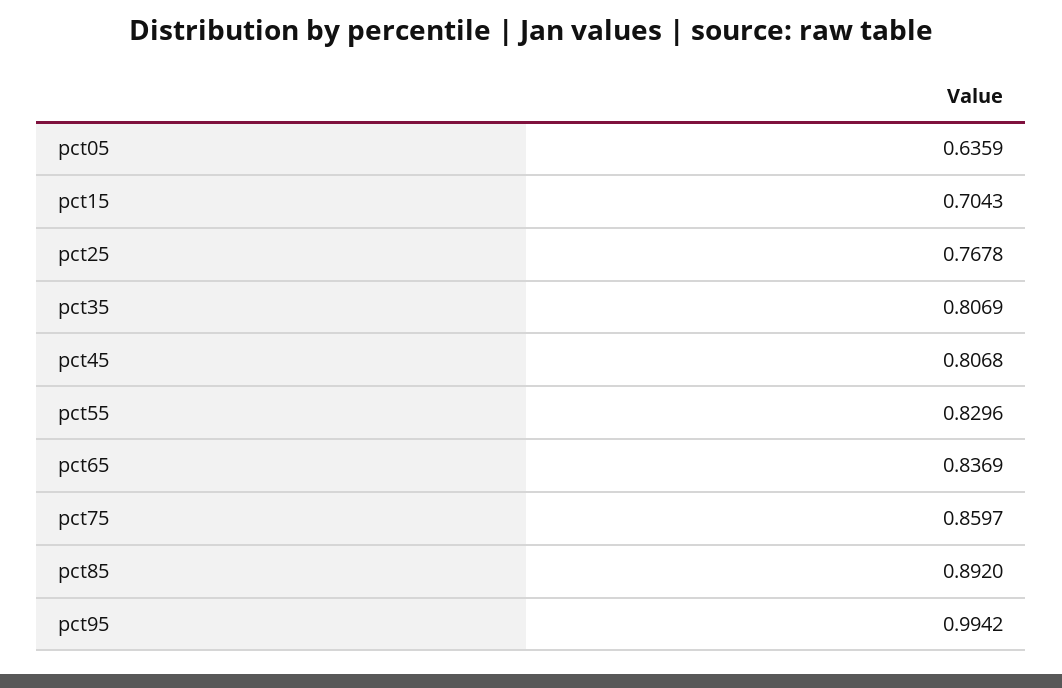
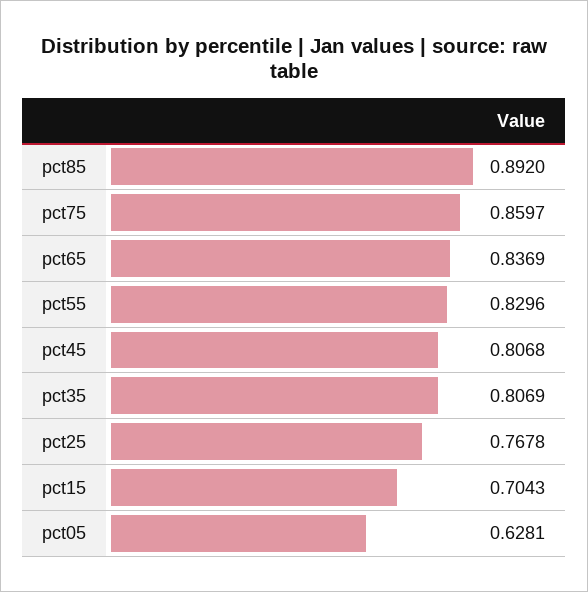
  {
-   "pct05": 0.6359,
+   "pct05": 0.6281,
    "pct15": 0.7043,
    "pct25": 0.7678,
    "pct35": 0.8069,
    "pct45": 0.8068,
    "pct55": 0.8296,
    "pct65": 0.8369,
    "pct75": 0.8597,
-   "pct85": 0.892,
+   "pct85": 0.892
-   "pct95": 0.9942
  }

